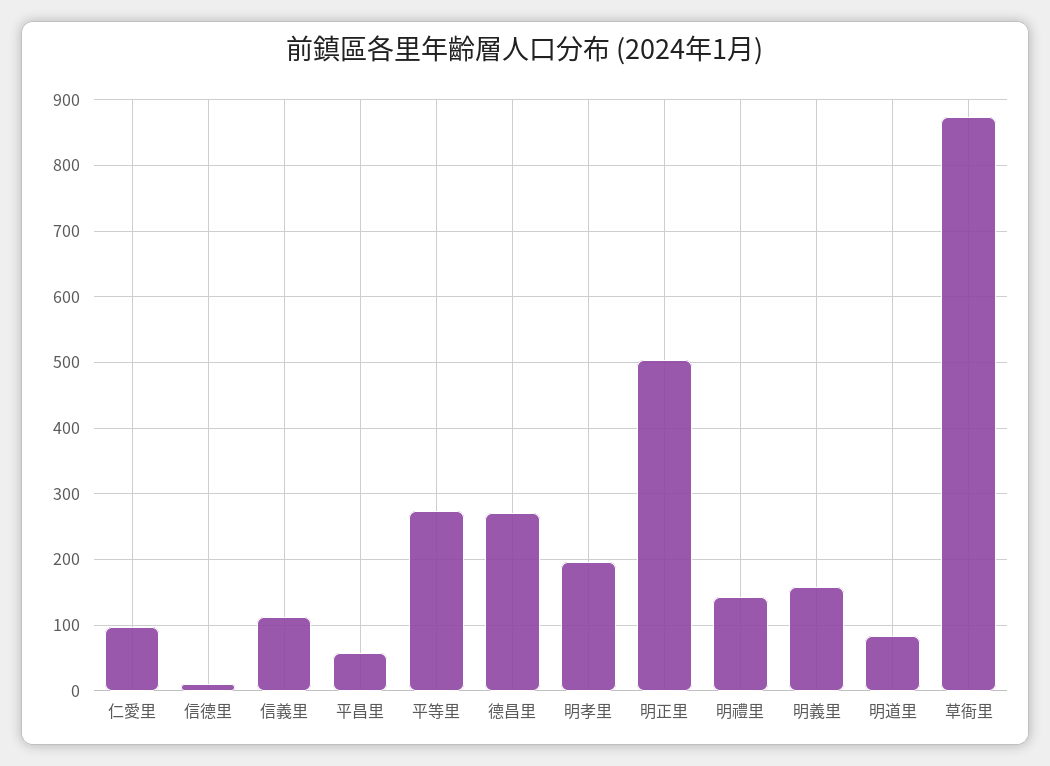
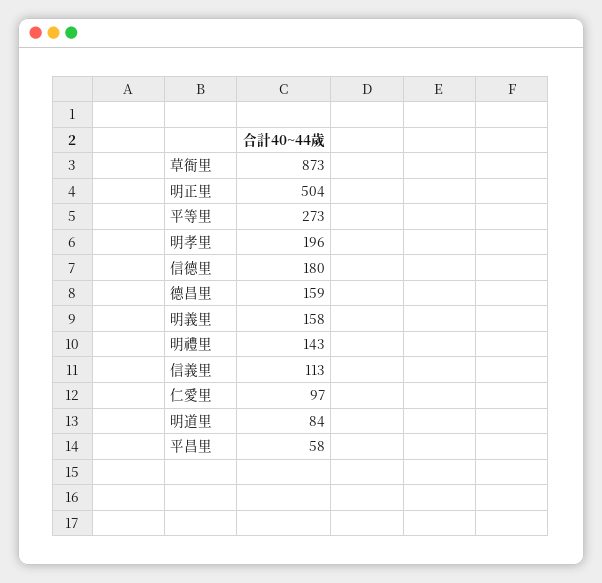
  {
    "仁愛里": 97,
-   "信德里": 10,
+   "信德里": 180,
    "信義里": 113,
    "平昌里": 58,
    "平等里": 273,
-   "德昌里": 270,
+   "德昌里": 159,
    "明孝里": 196,
    "明正里": 504,
    "明禮里": 143,
    "明義里": 158,
    "明道里": 84,
    "草衙里": 873
  }

